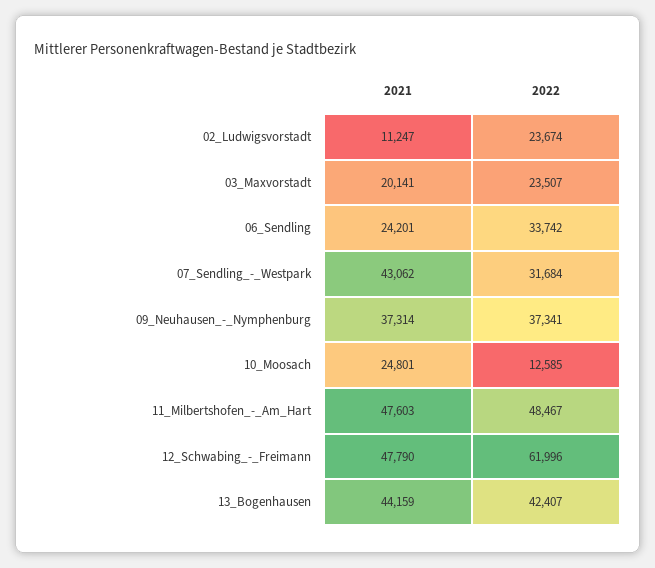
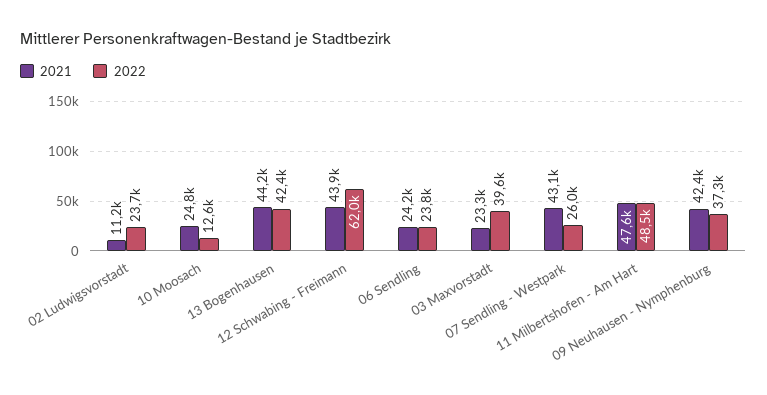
  {
    "2021": {
      "02_Ludwigsvorstadt": 11247,
-     "03_Maxvorstadt": 20141,
+     "03_Maxvorstadt": 23300,
      "06_Sendling": 24201,
      "07_Sendling_-_Westpark": 43062,
-     "09_Neuhausen_-_Nymphenburg": 37314,
+     "09_Neuhausen_-_Nymphenburg": 42400,
      "10_Moosach": 24801,
      "11_Milbertshofen_-_Am_Hart": 47603,
-     "12_Schwabing_-_Freimann": 47790,
+     "12_Schwabing_-_Freimann": 43900,
      "13_Bogenhausen": 44159
    },
    "2022": {
      "02_Ludwigsvorstadt": 23674,
-     "03_Maxvorstadt": 23507,
+     "03_Maxvorstadt": 39600,
-     "06_Sendling": 33742,
+     "06_Sendling": 23800,
-     "07_Sendling_-_Westpark": 31684,
+     "07_Sendling_-_Westpark": 26000,
      "09_Neuhausen_-_Nymphenburg": 37341,
      "10_Moosach": 12585,
      "11_Milbertshofen_-_Am_Hart": 48467,
      "12_Schwabing_-_Freimann": 61996,
      "13_Bogenhausen": 42407
    }
  }

